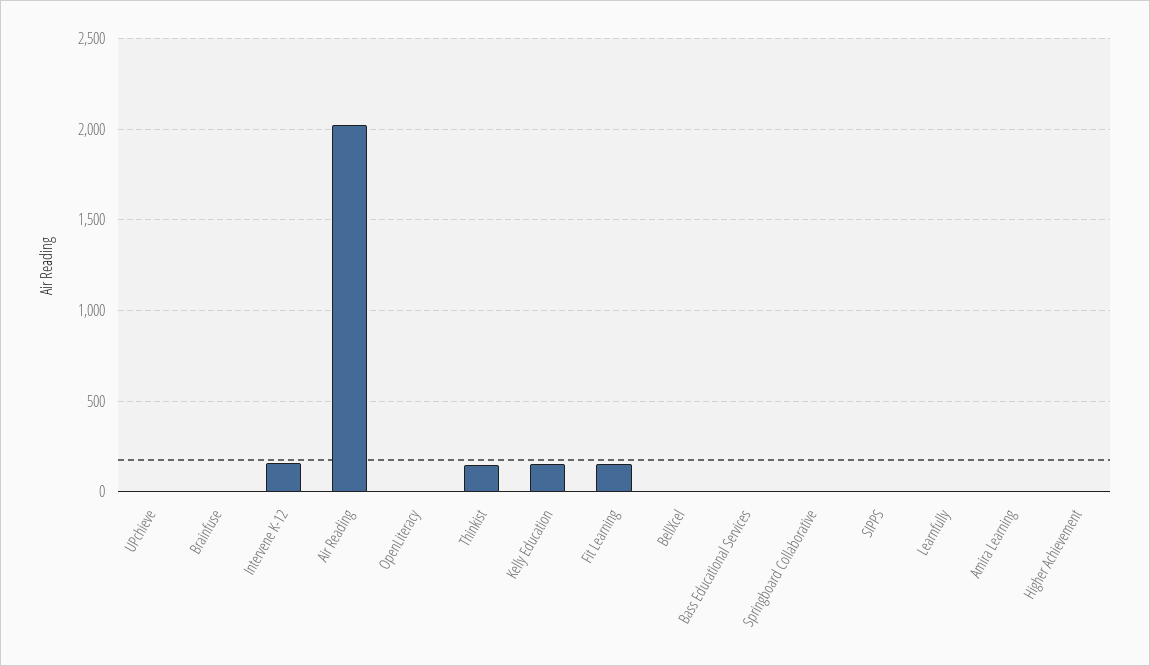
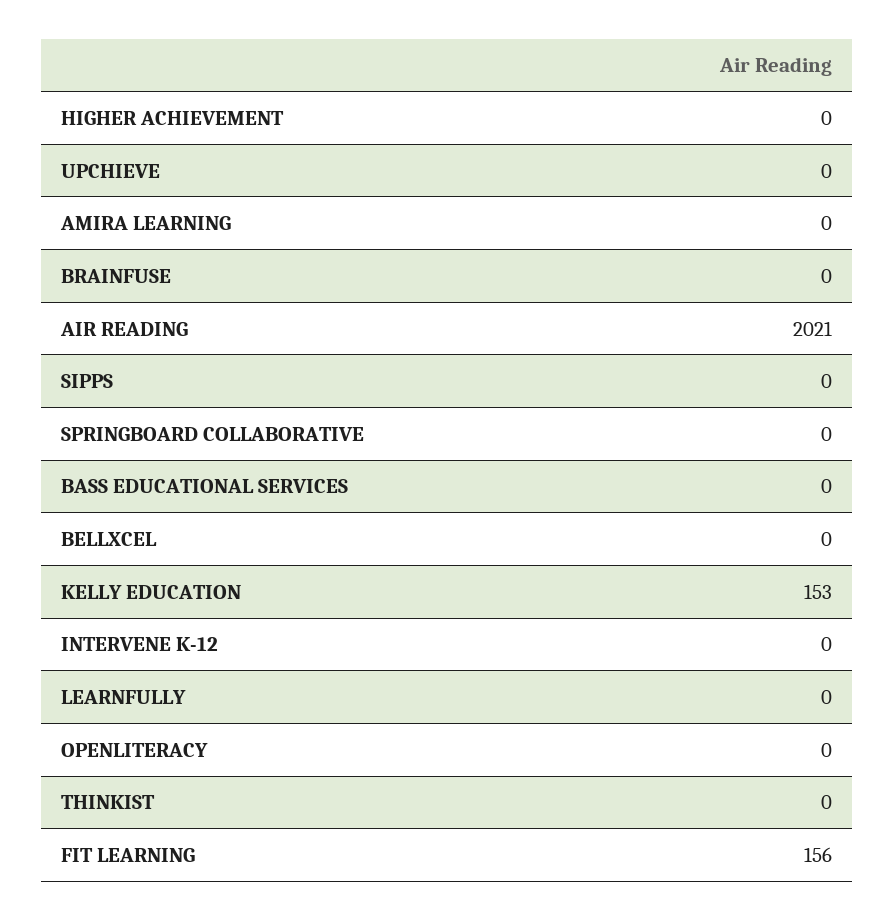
  {
    "UPchieve": 0,
    "Brainfuse": 0,
-   "Intervene K-12": 150,
+   "Intervene K-12": 0,
    "Air Reading": 2021,
    "OpenLiteracy": 0,
-   "Thinkist": 150,
+   "Thinkist": 0,
    "Kelly Education": 153,
    "Fit Learning": 156,
    "BellXcel": 0,
    "Bass Educational Services": 0,
    "Springboard Collaborative": 0,
    "SIPPS": 0,
    "Learnfully": 0,
    "Amira Learning": 0,
    "Higher Achievement": 0
  }

